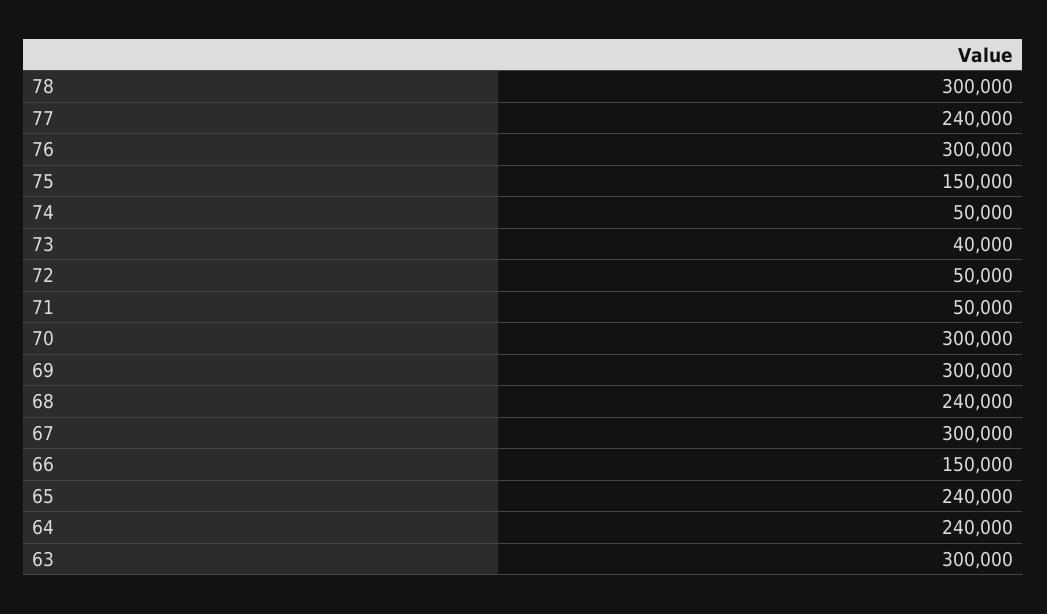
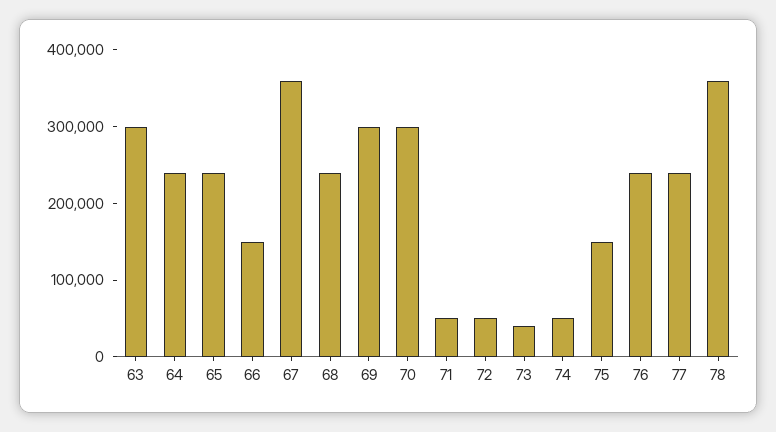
  {
-   "78": 300000,
+   "78": 360000,
    "77": 240000,
-   "76": 300000,
+   "76": 240000,
    "75": 150000,
    "74": 50000,
    "73": 40000,
    "72": 50000,
    "71": 50000,
    "70": 300000,
    "69": 300000,
    "68": 240000,
-   "67": 300000,
+   "67": 360000,
    "66": 150000,
    "65": 240000,
    "64": 240000,
    "63": 300000
  }

